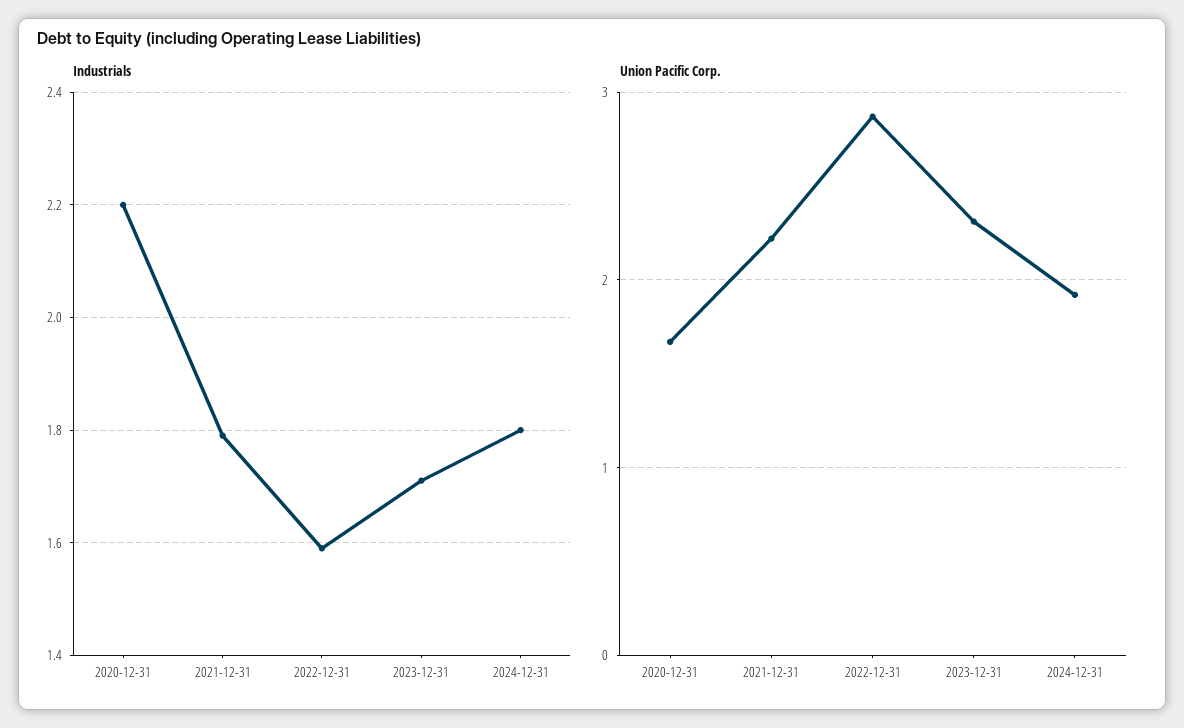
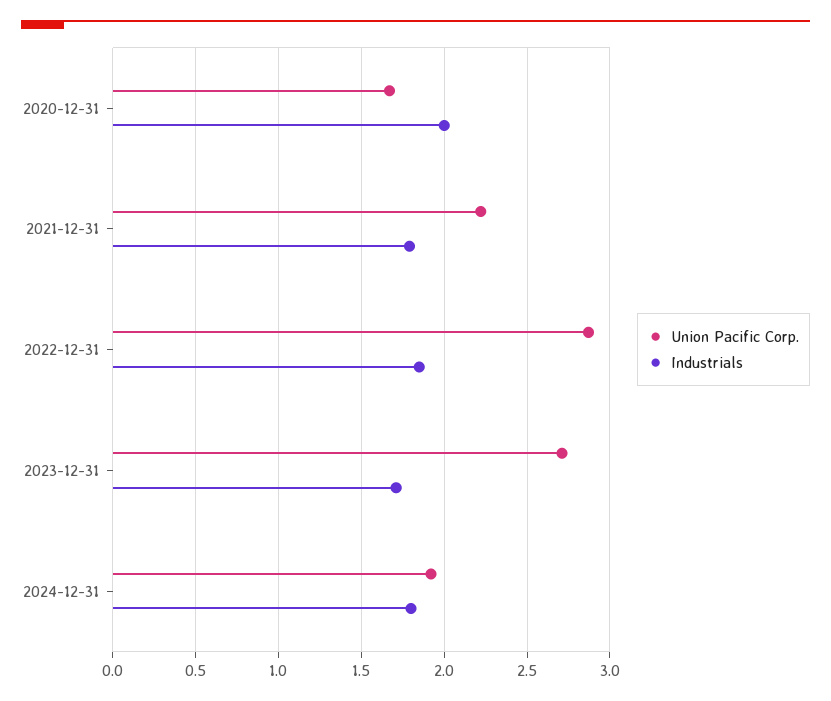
  {
    "Industrials": {
-     "2020-12-31": 2.2,
+     "2020-12-31": 2,
      "2021-12-31": 1.8,
-     "2022-12-31": 1.6,
+     "2022-12-31": 1.85,
      "2023-12-31": 1.7,
      "2024-12-31": 1.8
    },
    "Union Pacific Corp.": {
      "2020-12-31": 1.65,
      "2021-12-31": 2.2,
      "2022-12-31": 2.85,
-     "2023-12-31": 2.3,
+     "2023-12-31": 2.7,
      "2024-12-31": 1.9
    }
  }

